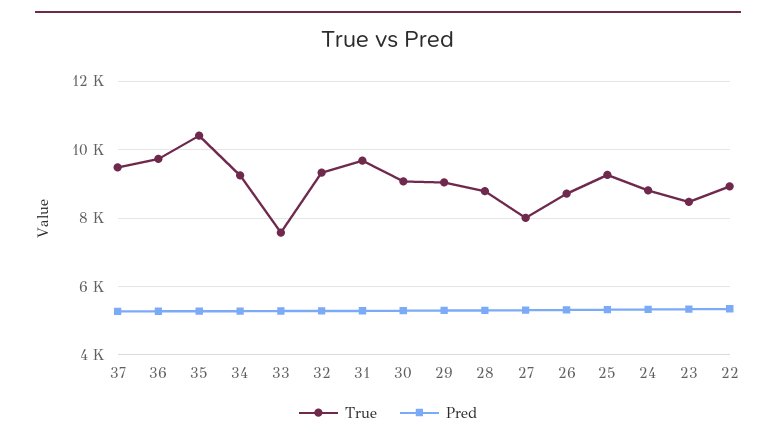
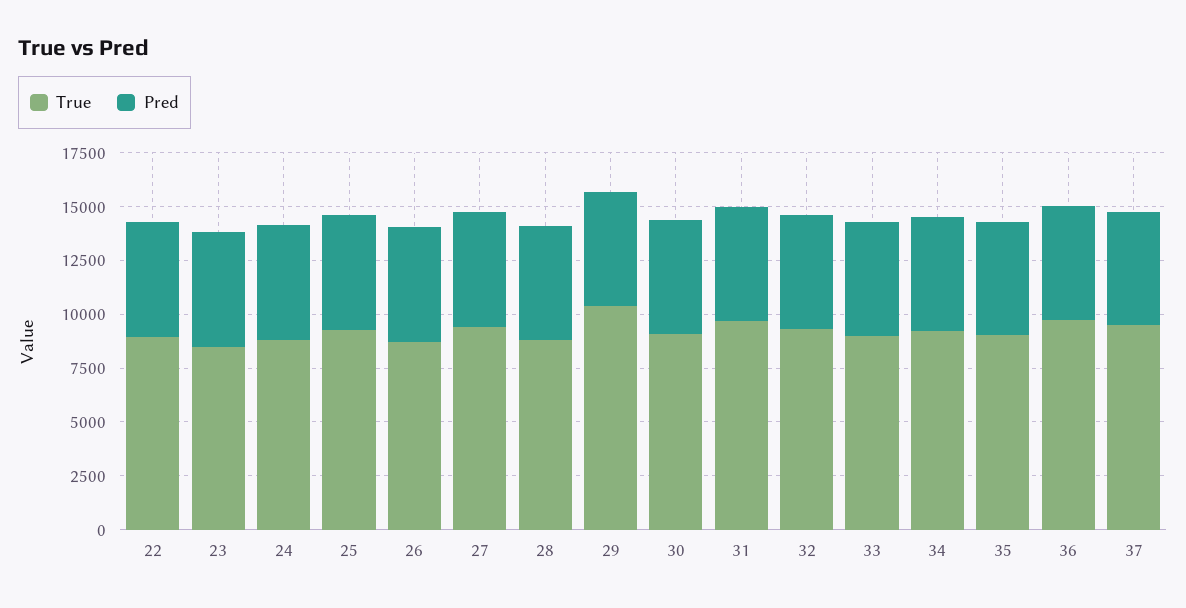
  {
    "True": {
      "37": 9400,
      "36": 9800,
-     "35": 10400,
+     "35": 9000,
      "34": 9200,
-     "33": 7600,
+     "33": 9000,
      "32": 9400,
      "31": 9600,
      "30": 9000,
-     "29": 9000,
+     "29": 10500,
      "28": 8800,
-     "27": 8000,
+     "27": 9500,
      "26": 8800,
      "25": 9200,
      "24": 8800,
      "23": 8400,
      "22": 9000
    },
    "Pred": {
      "37": 5200,
      "36": 5200,
      "35": 5200,
      "34": 5200,
      "33": 5200,
      "32": 5200,
      "31": 5200,
      "30": 5200,
      "29": 5400,
      "28": 5400,
      "27": 5400,
      "26": 5400,
      "25": 5400,
      "24": 5400,
      "23": 5400,
      "22": 5400
    }
  }

